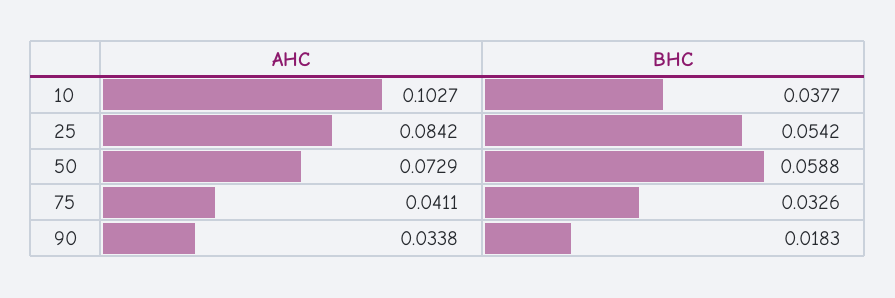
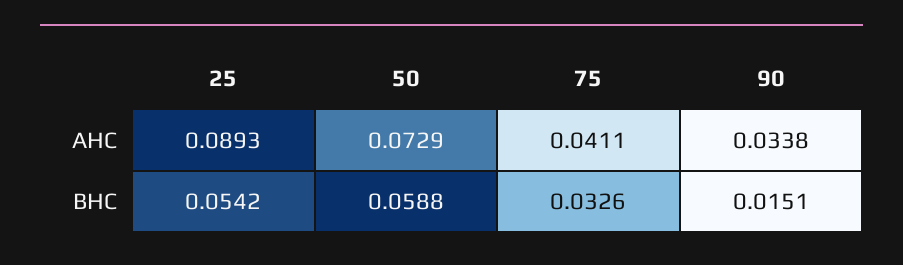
  {
    "AHC": {
-     "10": 0.1027,
-     "25": 0.0842,
+     "25": 0.0893,
      "50": 0.0729,
      "75": 0.0411,
      "90": 0.0338
    },
    "BHC": {
-     "10": 0.0377,
      "25": 0.0542,
      "50": 0.0588,
      "75": 0.0326,
-     "90": 0.0183
+     "90": 0.0151
    }
  }

